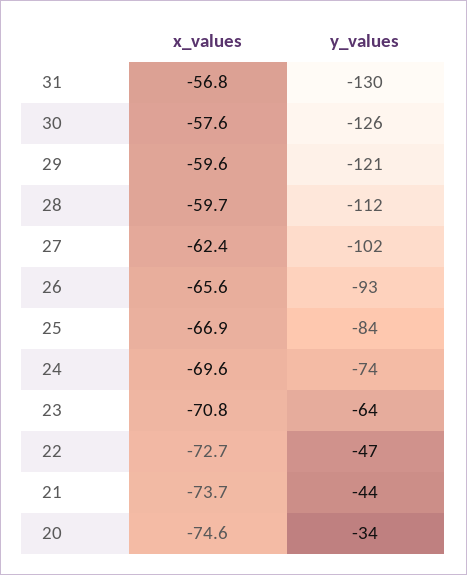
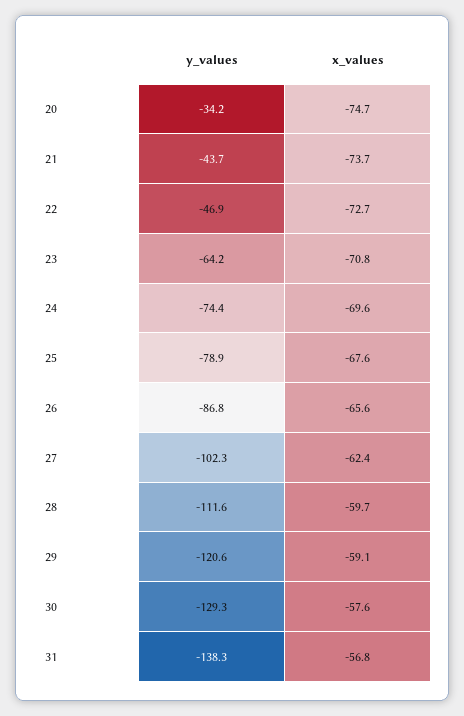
  {
    "x_values": {
      "31": -56.8,
      "30": -57.6,
-     "29": -59.6,
+     "29": -59.1,
      "28": -59.7,
      "27": -62.4,
      "26": -65.6,
-     "25": -66.9,
+     "25": -67.6,
      "24": -69.6,
      "23": -70.8,
      "22": -72.7,
      "21": -73.7,
-     "20": -74.6
+     "20": -74.7
    },
    "y_values": {
-     "31": -130,
+     "31": -138.3,
-     "30": -126,
+     "30": -129.3,
      "29": -120.6,
      "28": -111.6,
      "27": -102.3,
-     "26": -93,
+     "26": -86.8,
-     "25": -84,
+     "25": -78.9,
      "24": -74.4,
      "23": -64.2,
      "22": -46.9,
      "21": -43.7,
      "20": -34.2
    }
  }

